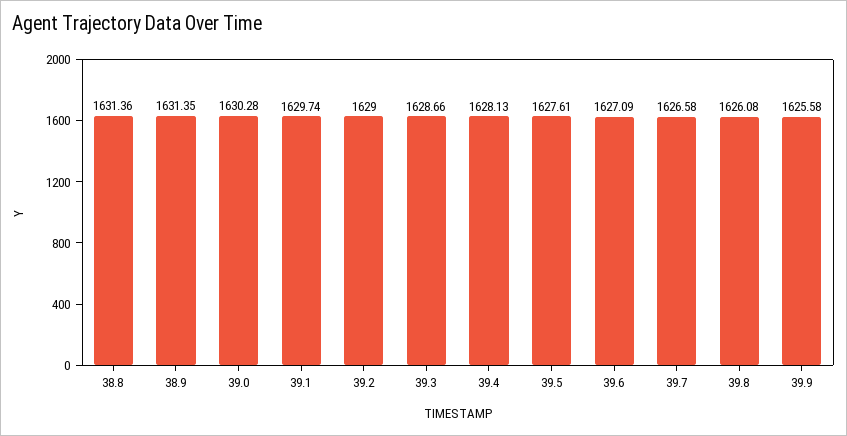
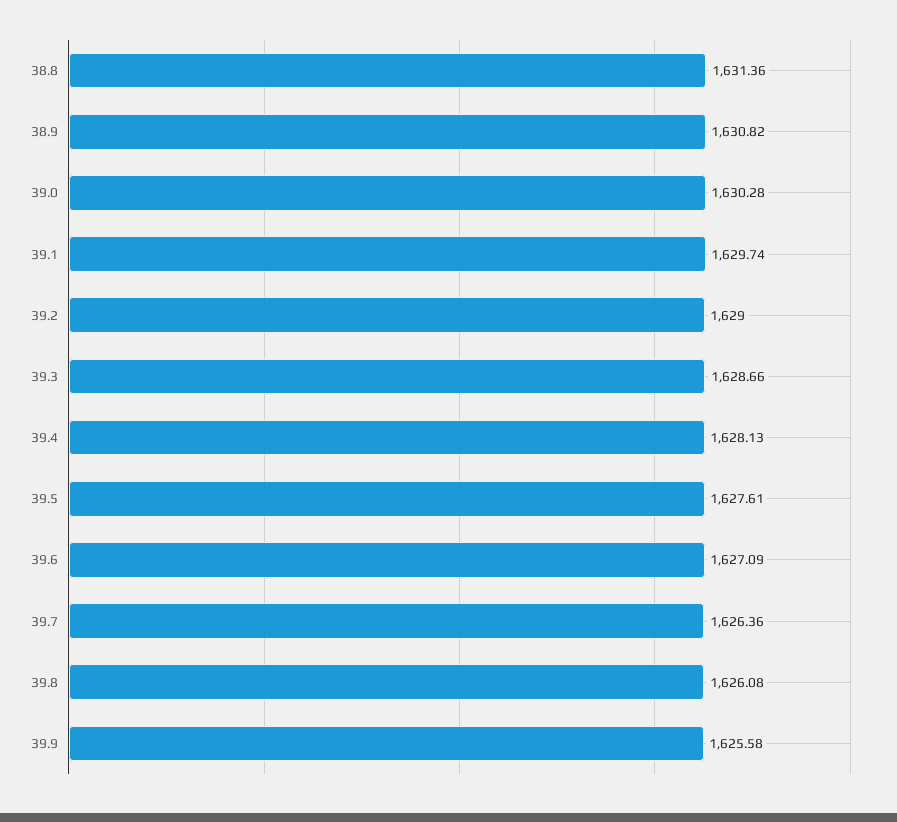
  {
    "38.8": 1631.36,
-   "38.9": 1631.35,
+   "38.9": 1630.82,
    "39.0": 1630.28,
    "39.1": 1629.74,
    "39.2": 1629,
    "39.3": 1628.66,
    "39.4": 1628.13,
    "39.5": 1627.61,
    "39.6": 1627.09,
-   "39.7": 1626.58,
+   "39.7": 1626.36,
    "39.8": 1626.08,
    "39.9": 1625.58
  }

